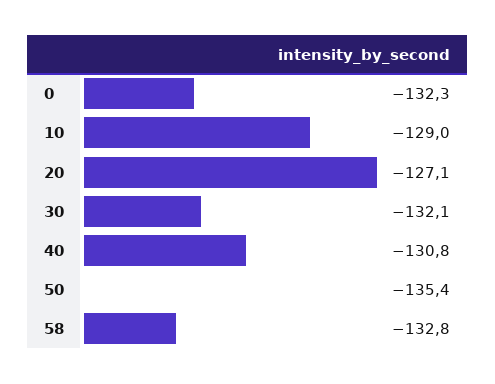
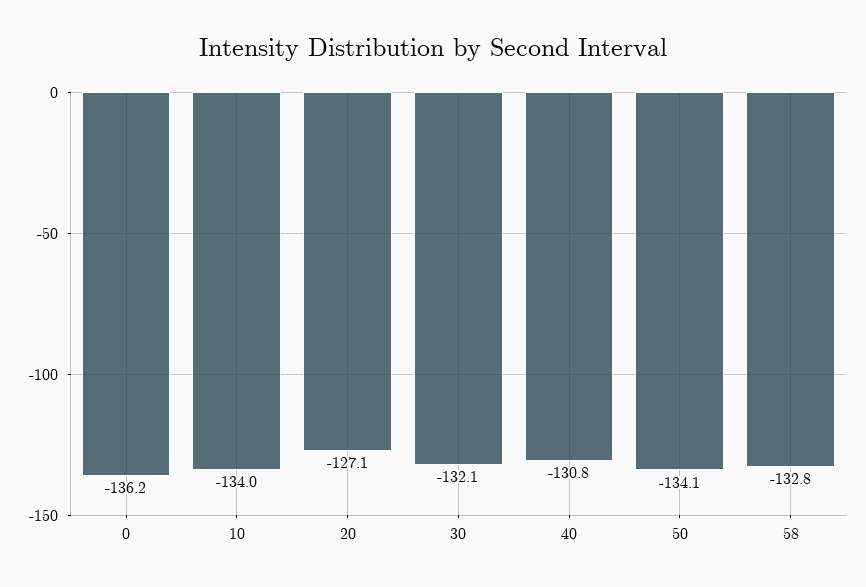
  {
-   "0": -132.3,
+   "0": -136.2,
-   "10": -129,
+   "10": -134,
    "20": -127.1,
    "30": -132.1,
    "40": -130.8,
-   "50": -135.4,
+   "50": -134.1,
    "58": -132.8
  }

